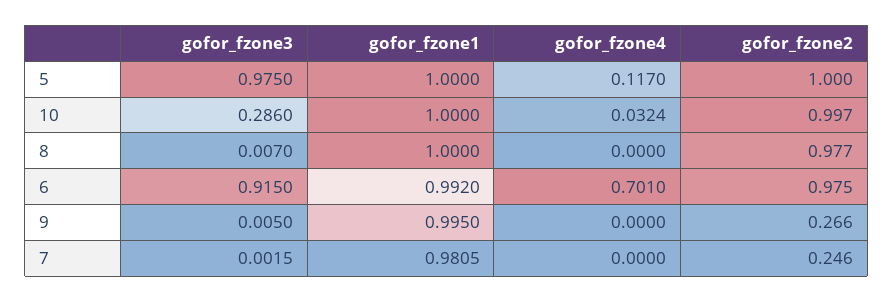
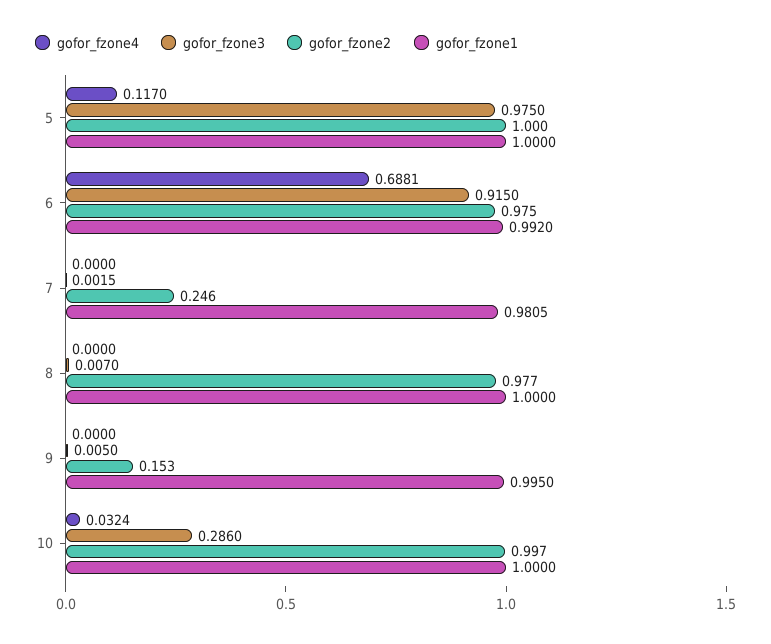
  {
    "gofor_fzone3": {
      "5": 0.975,
      "10": 0.286,
      "8": 0.007,
      "6": 0.915,
      "9": 0.005,
      "7": 0.0015
    },
    "gofor_fzone1": {
      "5": 1,
      "10": 1,
      "8": 1,
      "6": 0.992,
      "9": 0.995,
      "7": 0.9805
    },
    "gofor_fzone4": {
      "5": 0.117,
      "10": 0.0324,
      "8": 0,
-     "6": 0.701,
+     "6": 0.6881,
      "9": 0,
      "7": 0
    },
    "gofor_fzone2": {
      "5": 1,
      "10": 0.997,
      "8": 0.977,
      "6": 0.975,
-     "9": 0.266,
+     "9": 0.153,
      "7": 0.246
    }
  }

